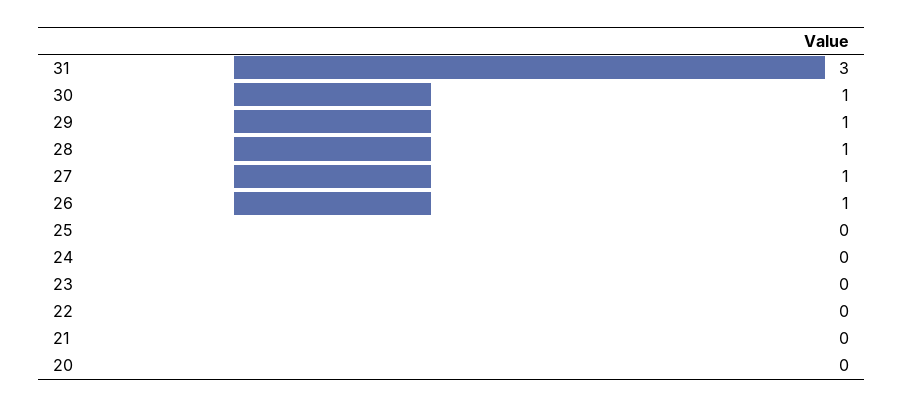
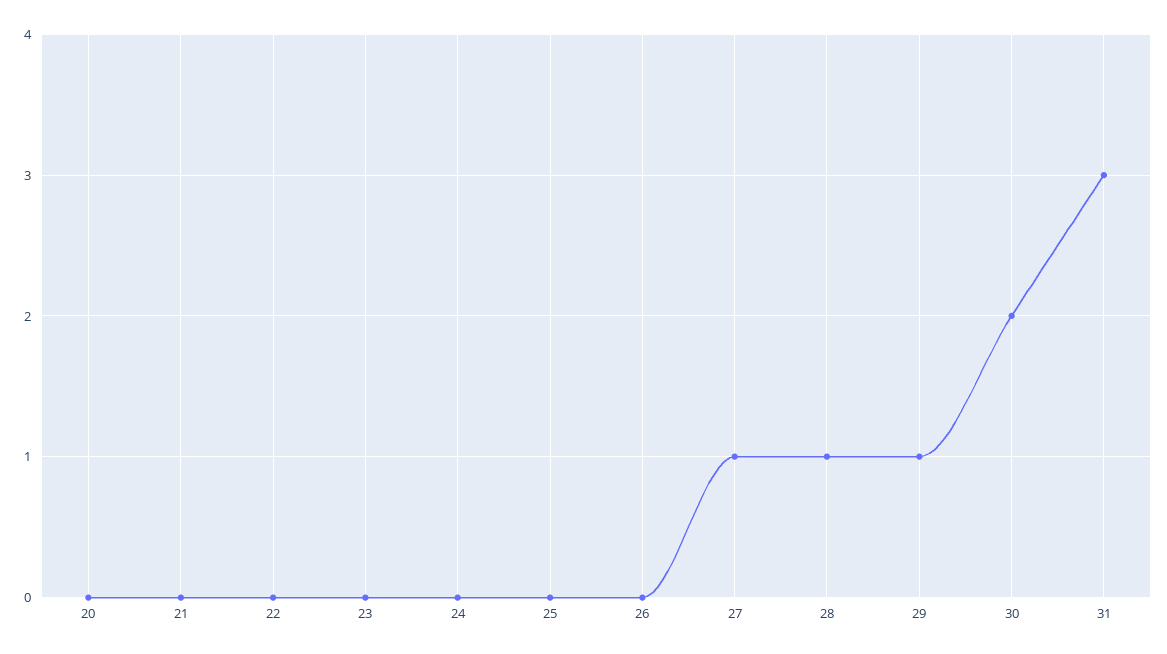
  {
    "31": 3,
-   "30": 1,
+   "30": 2,
    "29": 1,
    "28": 1,
    "27": 1,
-   "26": 1,
+   "26": 0,
    "25": 0,
    "24": 0,
    "23": 0,
    "22": 0,
    "21": 0,
    "20": 0
  }

